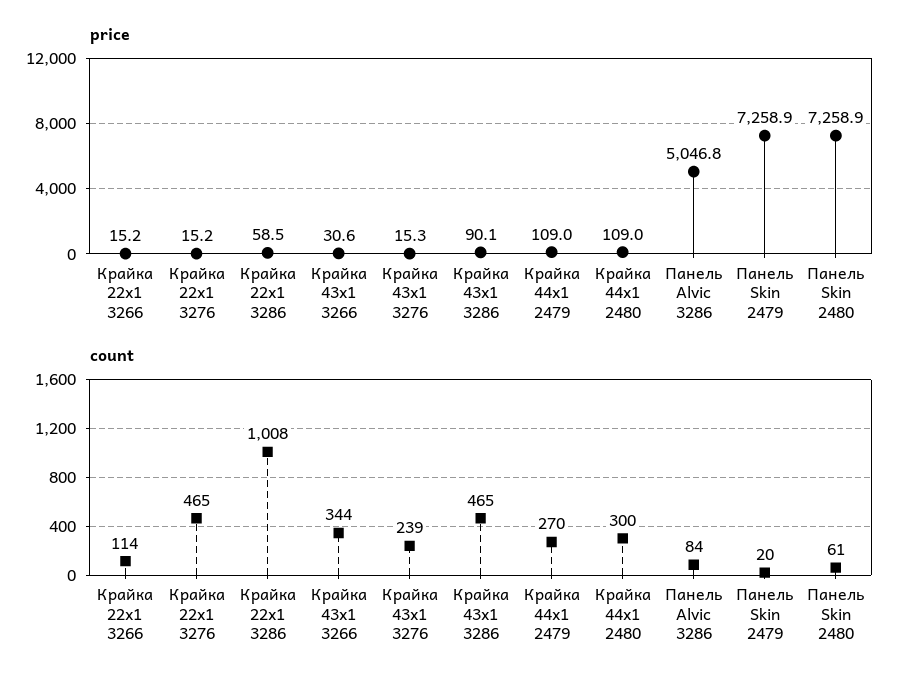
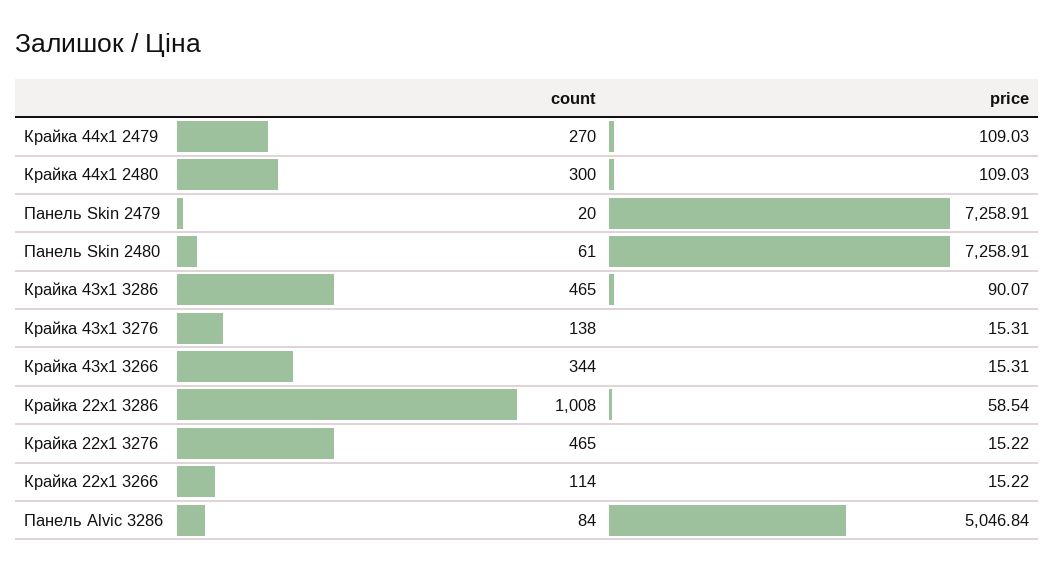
  {
    "price": {
      "Крайка 22x1 3266": 15.22,
      "Крайка 22x1 3276": 15.22,
      "Крайка 22x1 3286": 58.54,
-     "Крайка 43x1 3266": 30.6,
+     "Крайка 43x1 3266": 15.31,
      "Крайка 43x1 3276": 15.31,
      "Крайка 43x1 3286": 90.07,
      "Крайка 44x1 2479": 109.03,
      "Крайка 44x1 2480": 109.03,
      "Панель Alvic 3286": 5046.84,
      "Панель Skin 2479": 7258.91,
      "Панель Skin 2480": 7258.91
    },
    "count": {
      "Крайка 22x1 3266": 114,
      "Крайка 22x1 3276": 465,
      "Крайка 22x1 3286": 1008,
      "Крайка 43x1 3266": 344,
-     "Крайка 43x1 3276": 239,
+     "Крайка 43x1 3276": 138,
      "Крайка 43x1 3286": 465,
      "Крайка 44x1 2479": 270,
      "Крайка 44x1 2480": 300,
      "Панель Alvic 3286": 84,
      "Панель Skin 2479": 20,
      "Панель Skin 2480": 61
    }
  }

